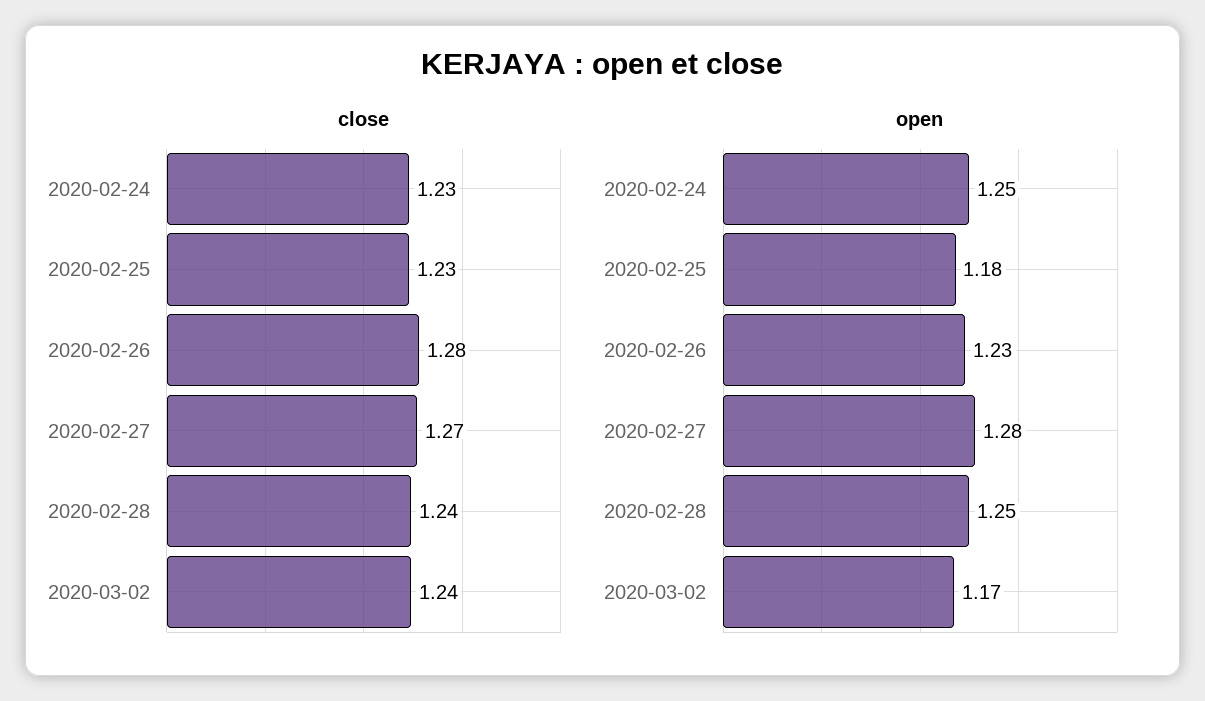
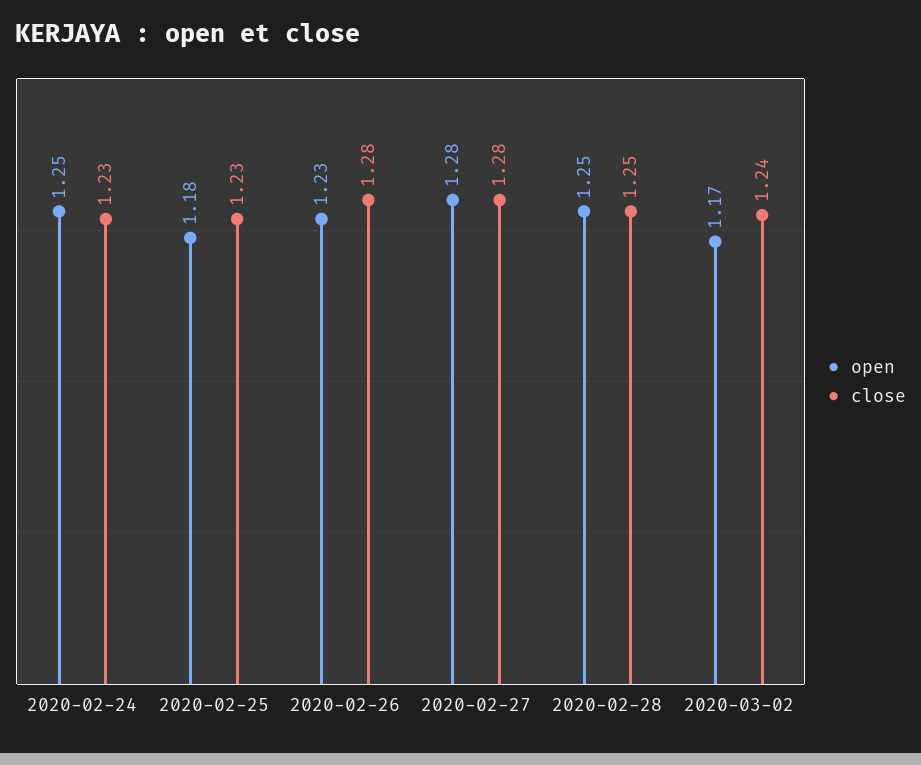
  {
    "close": {
      "2020-02-24": 1.23,
      "2020-02-25": 1.23,
      "2020-02-26": 1.28,
-     "2020-02-27": 1.27,
+     "2020-02-27": 1.28,
-     "2020-02-28": 1.24,
+     "2020-02-28": 1.25,
      "2020-03-02": 1.24
    },
    "open": {
      "2020-02-24": 1.25,
      "2020-02-25": 1.18,
      "2020-02-26": 1.23,
      "2020-02-27": 1.28,
      "2020-02-28": 1.25,
      "2020-03-02": 1.17
    }
  }

